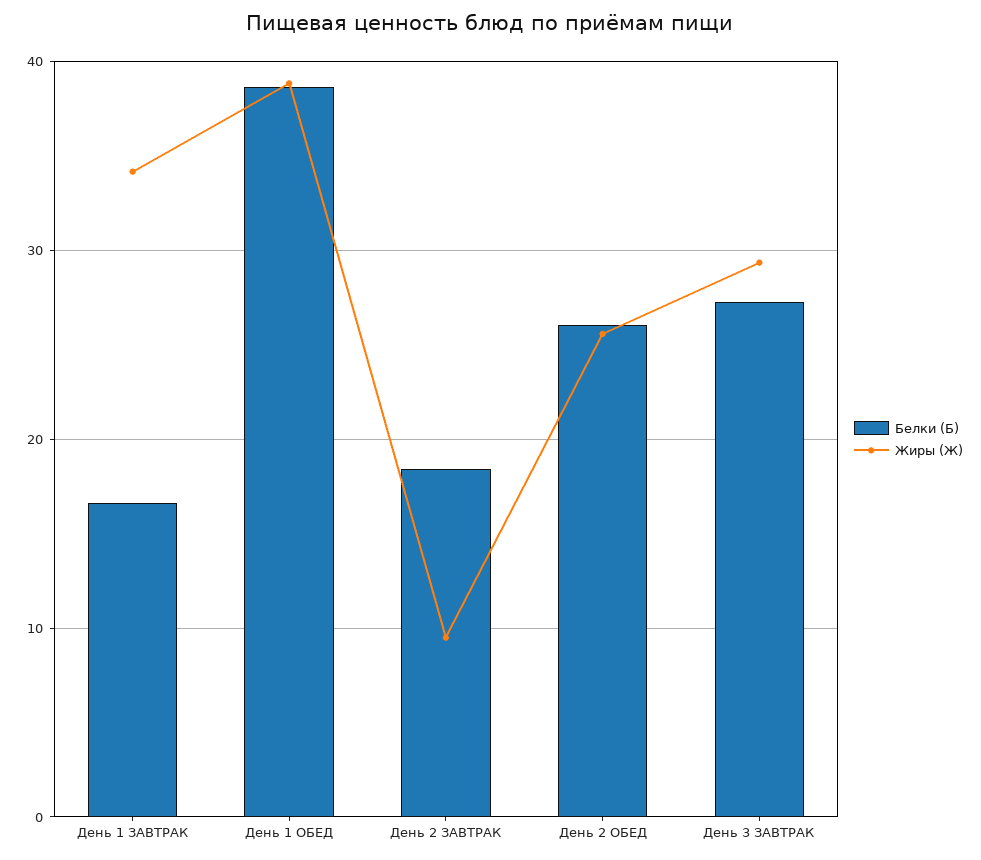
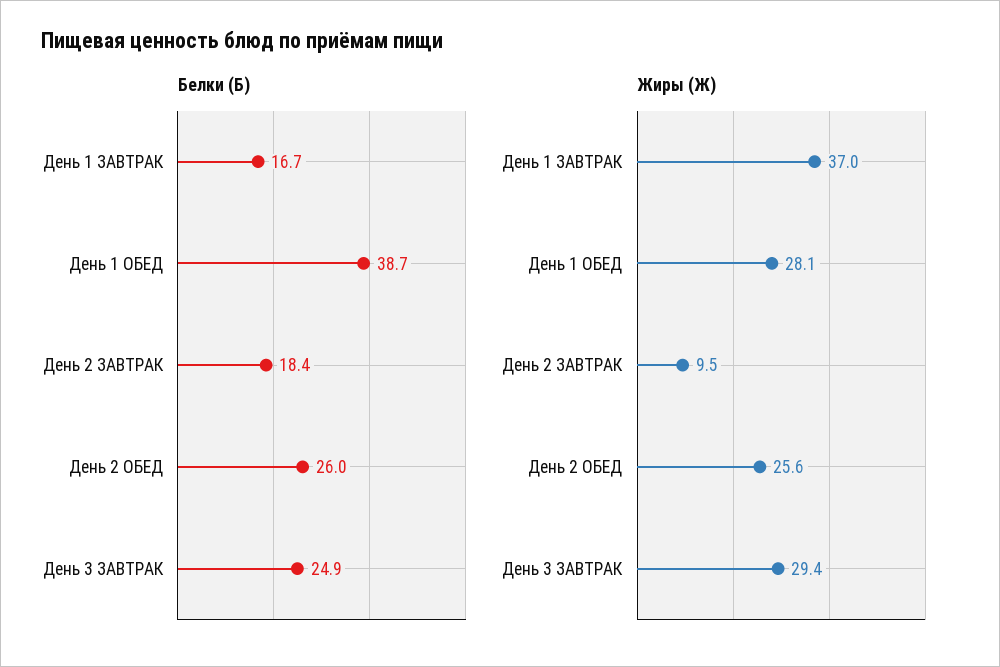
  {
    "Белки (Б)": {
      "День 1 ЗАВТРАК": 16.7,
      "День 1 ОБЕД": 38.7,
      "День 2 ЗАВТРАК": 18.4,
      "День 2 ОБЕД": 26,
-     "День 3 ЗАВТРАК": 27
+     "День 3 ЗАВТРАК": 24.9
    },
    "Жиры (Ж)": {
-     "День 1 ЗАВТРАК": 34,
+     "День 1 ЗАВТРАК": 37,
-     "День 1 ОБЕД": 39,
+     "День 1 ОБЕД": 28.1,
      "День 2 ЗАВТРАК": 9.5,
      "День 2 ОБЕД": 25.6,
      "День 3 ЗАВТРАК": 29.4
    }
  }

